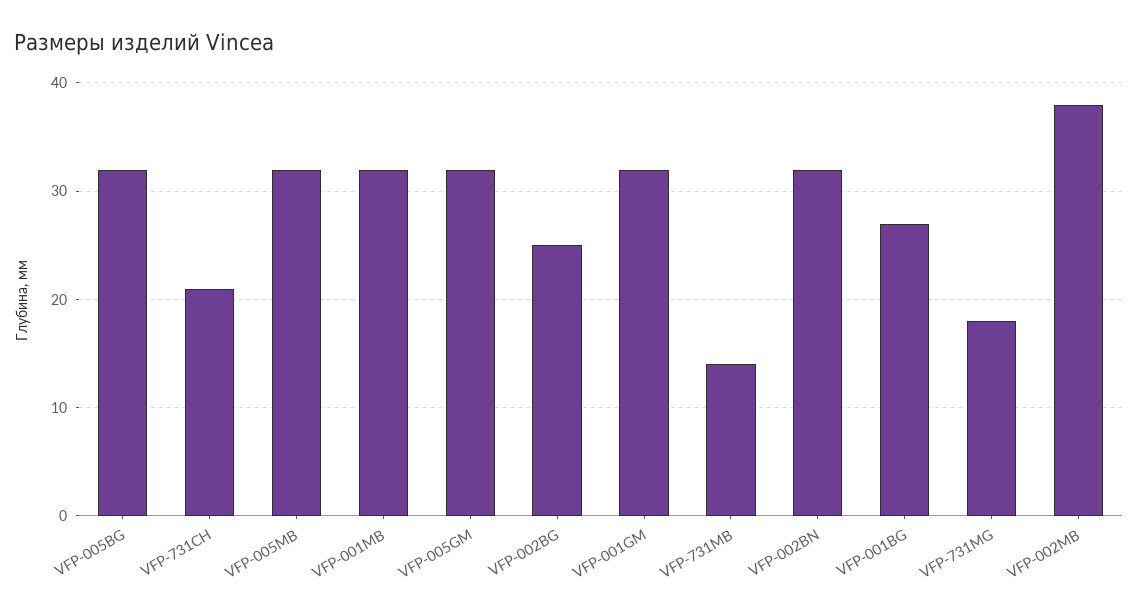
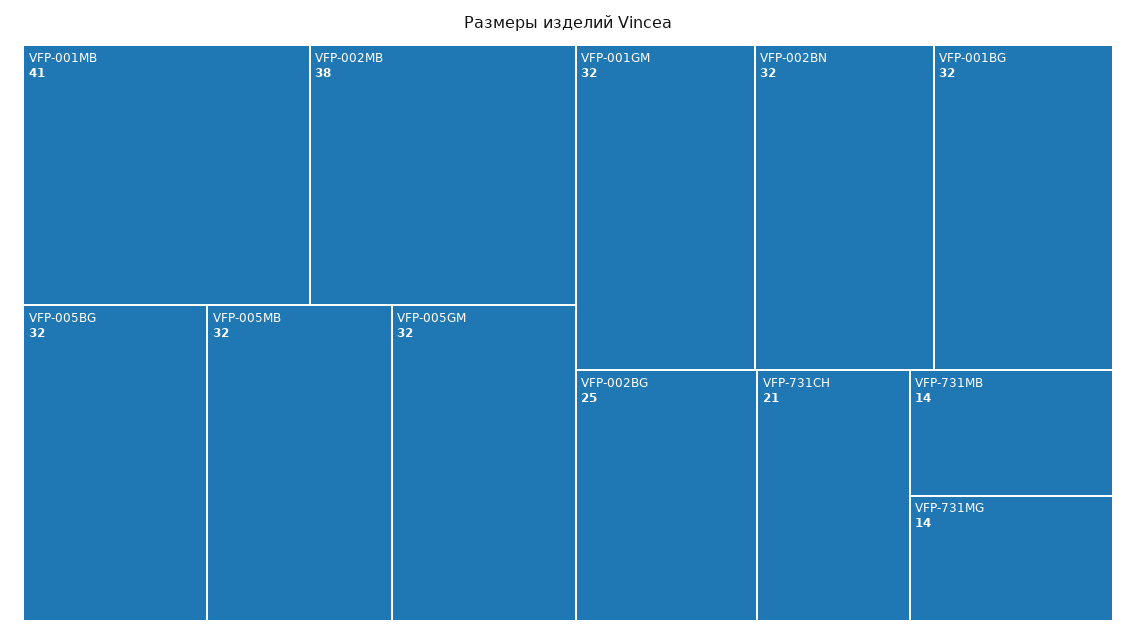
  {
    "VFP-005BG": 32,
    "VFP-731CH": 21,
    "VFP-005MB": 32,
-   "VFP-001MB": 32,
+   "VFP-001MB": 41,
    "VFP-005GM": 32,
    "VFP-002BG": 25,
    "VFP-001GM": 32,
    "VFP-731MB": 14,
    "VFP-002BN": 32,
-   "VFP-001BG": 27,
+   "VFP-001BG": 32,
-   "VFP-731MG": 18,
+   "VFP-731MG": 14,
    "VFP-002MB": 38
  }

